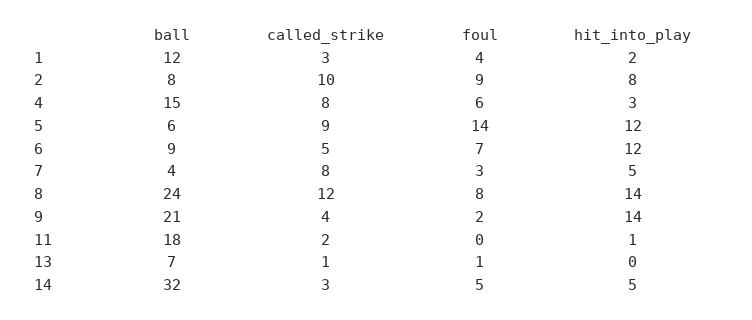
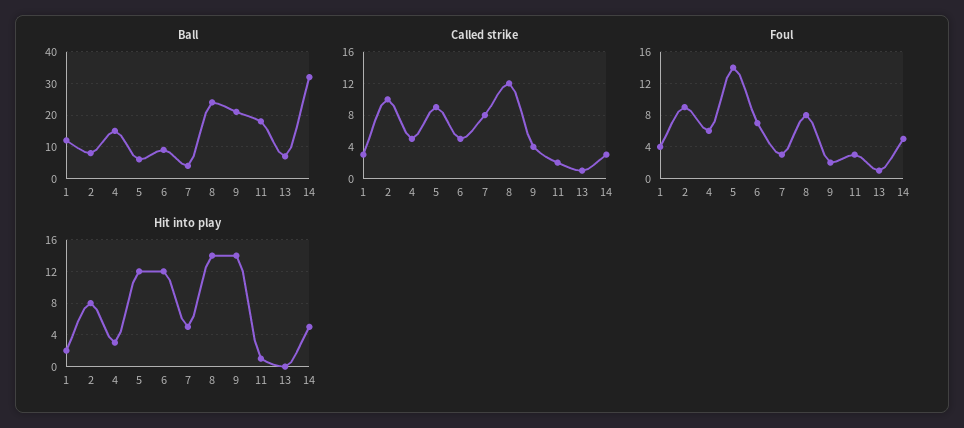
  {
    "ball": {
      "1": 12,
      "2": 8,
      "4": 15,
      "5": 6,
      "6": 9,
      "7": 4,
      "8": 24,
      "9": 21,
      "11": 18,
      "13": 7,
      "14": 32
    },
    "called_strike": {
      "1": 3,
      "2": 10,
-     "4": 8,
+     "4": 5,
      "5": 9,
      "6": 5,
      "7": 8,
      "8": 12,
      "9": 4,
      "11": 2,
      "13": 1,
      "14": 3
    },
    "foul": {
      "1": 4,
      "2": 9,
      "4": 6,
      "5": 14,
      "6": 7,
      "7": 3,
      "8": 8,
      "9": 2,
-     "11": 0,
+     "11": 3,
      "13": 1,
      "14": 5
    },
    "hit_into_play": {
      "1": 2,
      "2": 8,
      "4": 3,
      "5": 12,
      "6": 12,
      "7": 5,
      "8": 14,
      "9": 14,
      "11": 1,
      "13": 0,
      "14": 5
    }
  }

